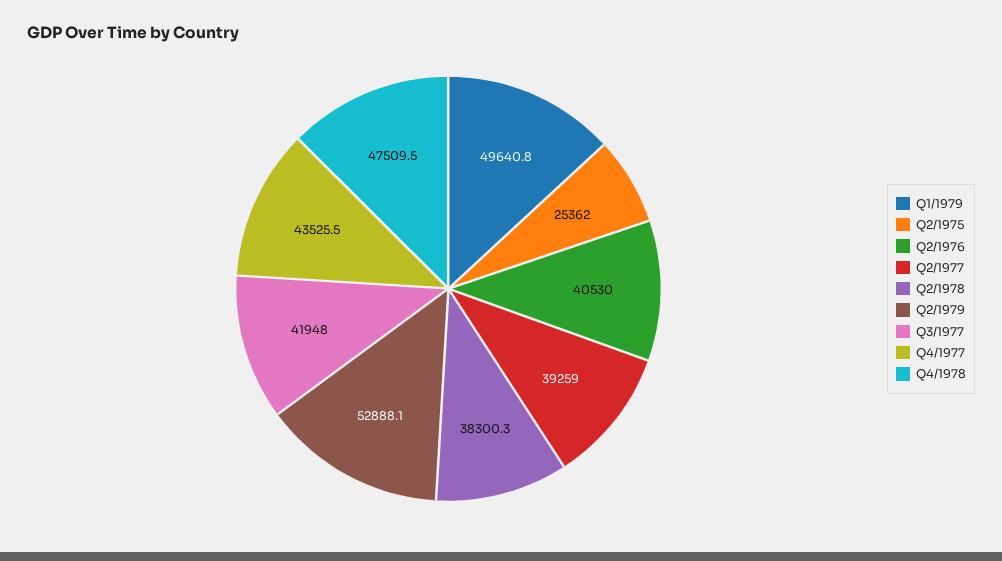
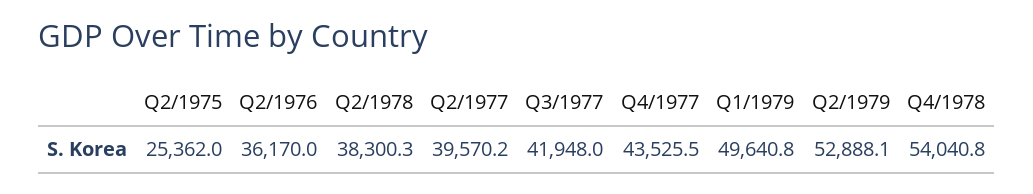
  {
    "Q1/1979": 49640.8,
    "Q2/1975": 25362,
-   "Q2/1976": 40530,
+   "Q2/1976": 36170,
-   "Q2/1977": 39259,
+   "Q2/1977": 39570.2,
    "Q2/1978": 38300.3,
    "Q2/1979": 52888.1,
    "Q3/1977": 41948,
    "Q4/1977": 43525.5,
-   "Q4/1978": 47509.5
+   "Q4/1978": 54040.8
  }

